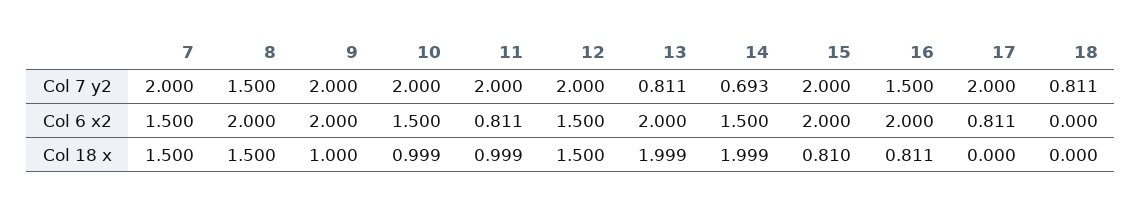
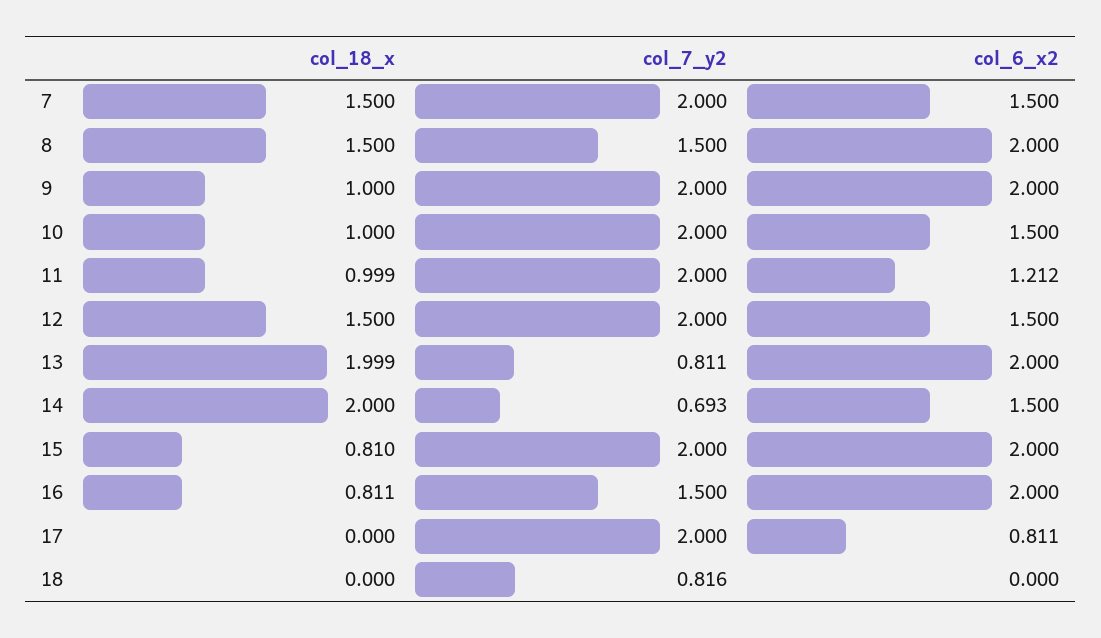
  {
    "7": {
      "Col 7 y2": 2,
      "Col 6 x2": 1.5,
      "Col 18 x": 1.5
    },
    "8": {
      "Col 7 y2": 1.5,
      "Col 6 x2": 2,
      "Col 18 x": 1.5
    },
    "9": {
      "Col 7 y2": 2,
      "Col 6 x2": 2,
      "Col 18 x": 1
    },
    "10": {
      "Col 7 y2": 2,
      "Col 6 x2": 1.5,
-     "Col 18 x": 0.999
+     "Col 18 x": 1
    },
    "11": {
      "Col 7 y2": 2,
-     "Col 6 x2": 0.811,
+     "Col 6 x2": 1.212,
      "Col 18 x": 0.999
    },
    "12": {
      "Col 7 y2": 2,
      "Col 6 x2": 1.5,
      "Col 18 x": 1.5
    },
    "13": {
      "Col 7 y2": 0.811,
      "Col 6 x2": 2,
      "Col 18 x": 1.999
    },
    "14": {
      "Col 7 y2": 0.693,
      "Col 6 x2": 1.5,
-     "Col 18 x": 1.999
+     "Col 18 x": 2
    },
    "15": {
      "Col 7 y2": 2,
      "Col 6 x2": 2,
      "Col 18 x": 0.81
    },
    "16": {
      "Col 7 y2": 1.5,
      "Col 6 x2": 2,
      "Col 18 x": 0.811
    },
    "17": {
      "Col 7 y2": 2,
      "Col 6 x2": 0.811,
      "Col 18 x": 0
    },
    "18": {
-     "Col 7 y2": 0.811,
+     "Col 7 y2": 0.816,
      "Col 6 x2": 0,
      "Col 18 x": 0
    }
  }

